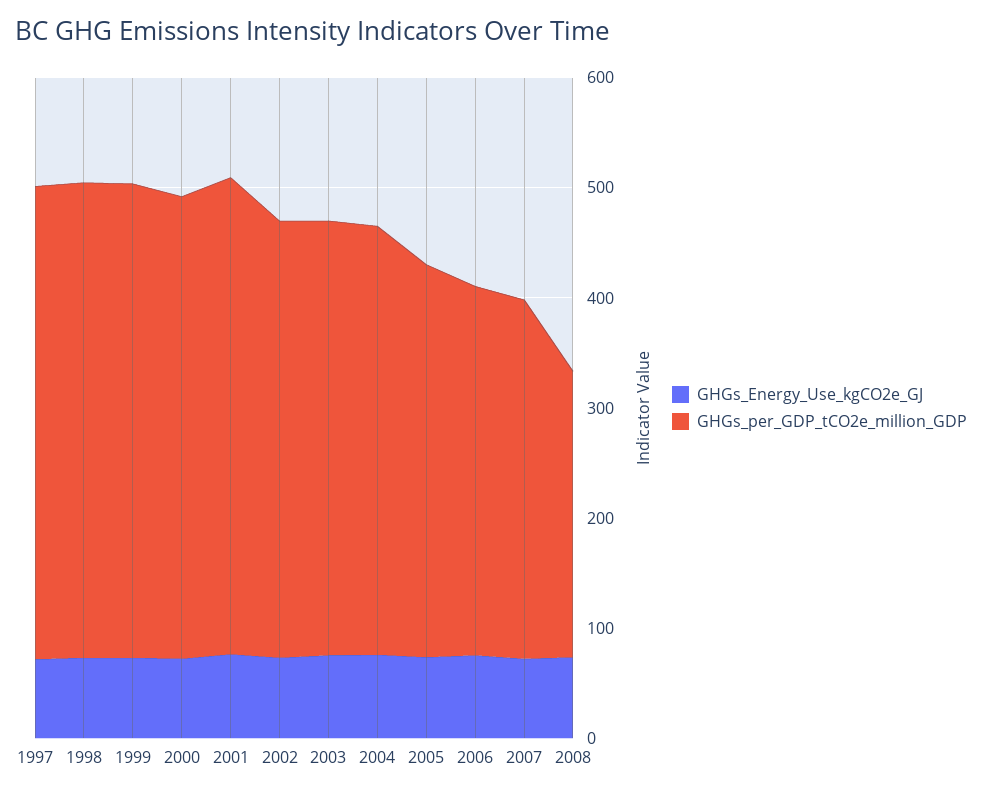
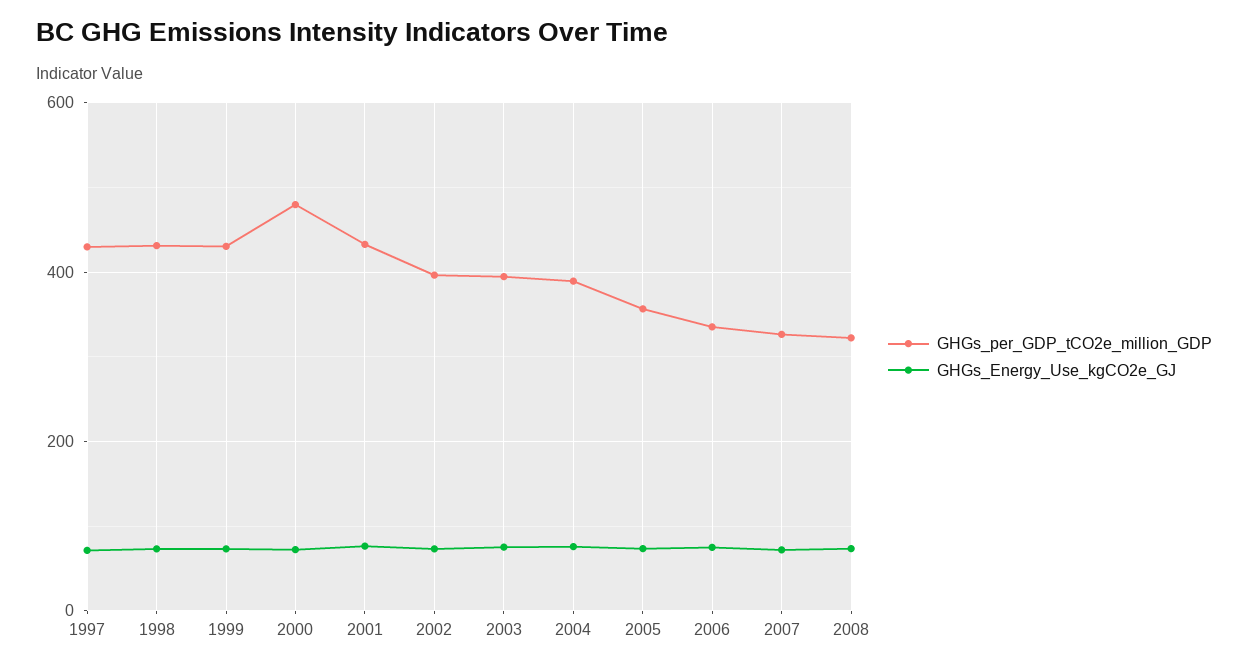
  {
    "GHGs_Energy_Use_kgCO2e_GJ": {
      "1997": 80,
      "1998": 80,
      "1999": 80,
      "2000": 80,
      "2001": 80,
      "2002": 80,
      "2003": 80,
      "2004": 80,
      "2005": 80,
      "2006": 80,
      "2007": 80,
      "2008": 80
    },
    "GHGs_per_GDP_tCO2e_million_GDP": {
      "1997": 420,
      "1998": 440,
      "1999": 440,
-     "2000": 420,
+     "2000": 480,
      "2001": 440,
      "2002": 400,
      "2003": 400,
      "2004": 380,
      "2005": 360,
      "2006": 340,
      "2007": 320,
-     "2008": 260
+     "2008": 320
    }
  }

